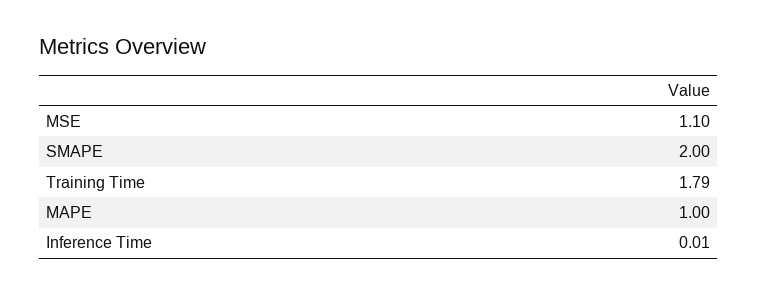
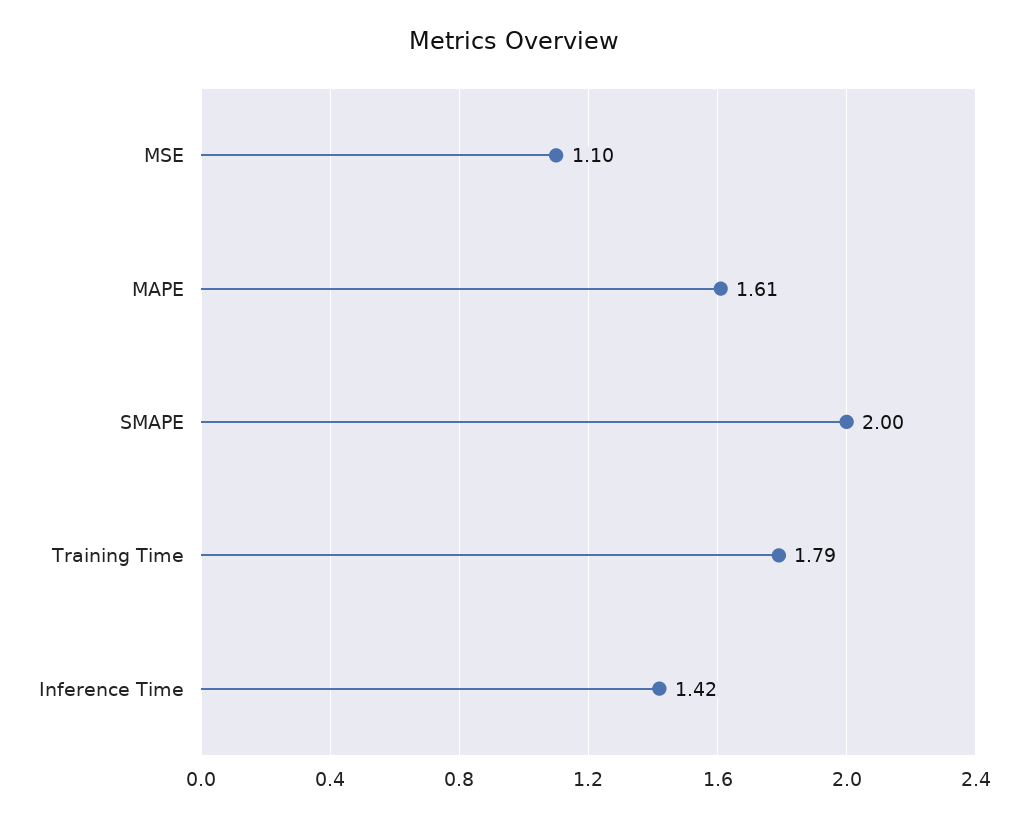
  {
    "MSE": 1.1,
    "SMAPE": 2,
    "Training Time": 1.79,
-   "MAPE": 1,
+   "MAPE": 1.61,
-   "Inference Time": 0.01
+   "Inference Time": 1.42
  }

